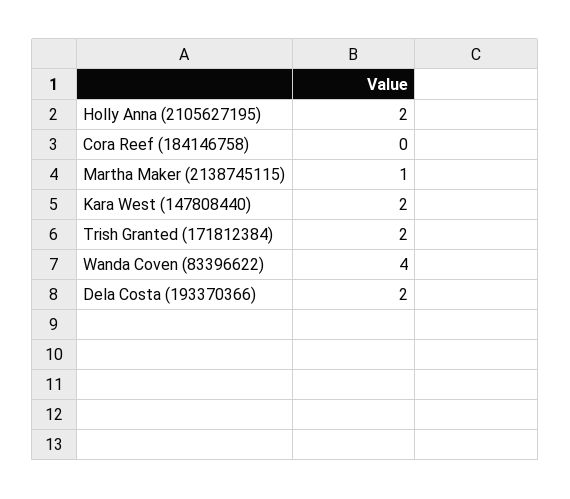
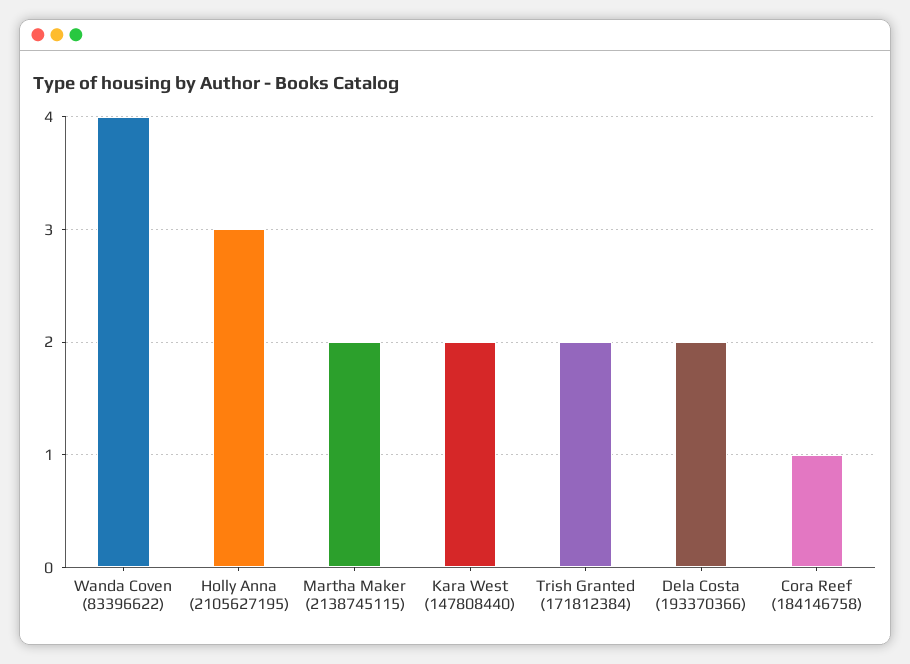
  {
-   "Holly Anna (2105627195)": 2,
+   "Holly Anna (2105627195)": 3,
-   "Cora Reef (184146758)": 0,
+   "Cora Reef (184146758)": 1,
-   "Martha Maker (2138745115)": 1,
+   "Martha Maker (2138745115)": 2,
    "Kara West (147808440)": 2,
    "Trish Granted (171812384)": 2,
    "Wanda Coven (83396622)": 4,
    "Dela Costa (193370366)": 2
  }

